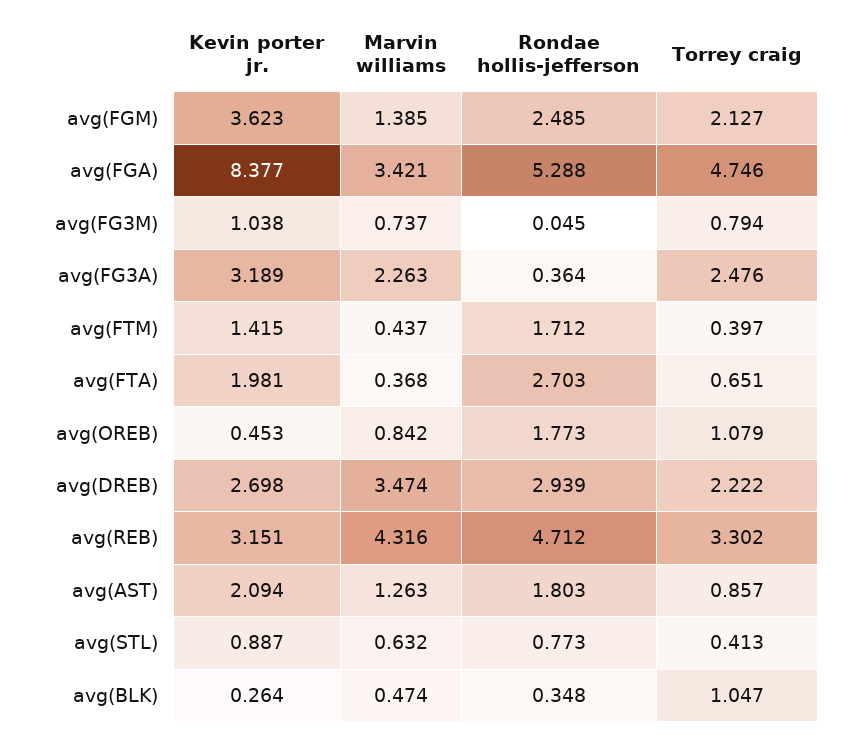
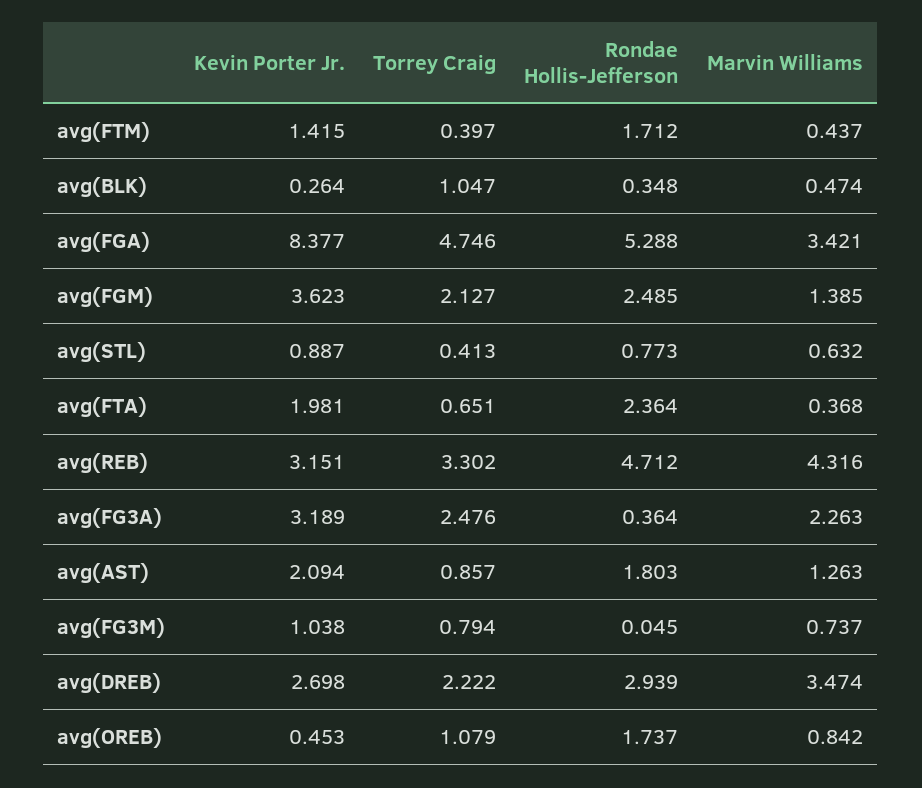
  {
    "Kevin porter jr.": {
      "avg(FGM)": 3.623,
      "avg(FGA)": 8.377,
      "avg(FG3M)": 1.038,
      "avg(FG3A)": 3.189,
      "avg(FTM)": 1.415,
      "avg(FTA)": 1.981,
      "avg(OREB)": 0.453,
      "avg(DREB)": 2.698,
      "avg(REB)": 3.151,
      "avg(AST)": 2.094,
      "avg(STL)": 0.887,
      "avg(BLK)": 0.264
    },
    "Marvin williams": {
      "avg(FGM)": 1.385,
      "avg(FGA)": 3.421,
      "avg(FG3M)": 0.737,
      "avg(FG3A)": 2.263,
      "avg(FTM)": 0.437,
      "avg(FTA)": 0.368,
      "avg(OREB)": 0.842,
      "avg(DREB)": 3.474,
      "avg(REB)": 4.316,
      "avg(AST)": 1.263,
      "avg(STL)": 0.632,
      "avg(BLK)": 0.474
    },
    "Rondae hollis-jefferson": {
      "avg(FGM)": 2.485,
      "avg(FGA)": 5.288,
      "avg(FG3M)": 0.045,
      "avg(FG3A)": 0.364,
      "avg(FTM)": 1.712,
-     "avg(FTA)": 2.703,
+     "avg(FTA)": 2.364,
-     "avg(OREB)": 1.773,
+     "avg(OREB)": 1.737,
      "avg(DREB)": 2.939,
      "avg(REB)": 4.712,
      "avg(AST)": 1.803,
      "avg(STL)": 0.773,
      "avg(BLK)": 0.348
    },
    "Torrey craig": {
      "avg(FGM)": 2.127,
      "avg(FGA)": 4.746,
      "avg(FG3M)": 0.794,
      "avg(FG3A)": 2.476,
      "avg(FTM)": 0.397,
      "avg(FTA)": 0.651,
      "avg(OREB)": 1.079,
      "avg(DREB)": 2.222,
      "avg(REB)": 3.302,
      "avg(AST)": 0.857,
      "avg(STL)": 0.413,
      "avg(BLK)": 1.047
    }
  }

